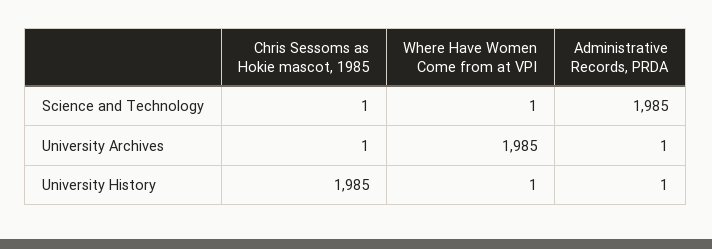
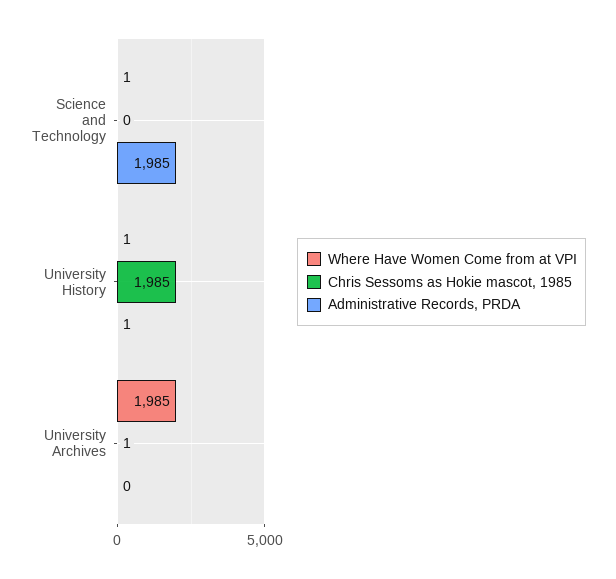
  {
    "Chris Sessoms as Hokie mascot, 1985": {
-     "Science and Technology": 1,
+     "Science and Technology": 0,
      "University Archives": 1,
      "University History": 1985
    },
    "Where Have Women Come from at VPI": {
      "Science and Technology": 1,
      "University Archives": 1985,
      "University History": 1
    },
    "Administrative Records, PRDA": {
      "Science and Technology": 1985,
-     "University Archives": 1,
+     "University Archives": 0,
      "University History": 1
    }
  }

